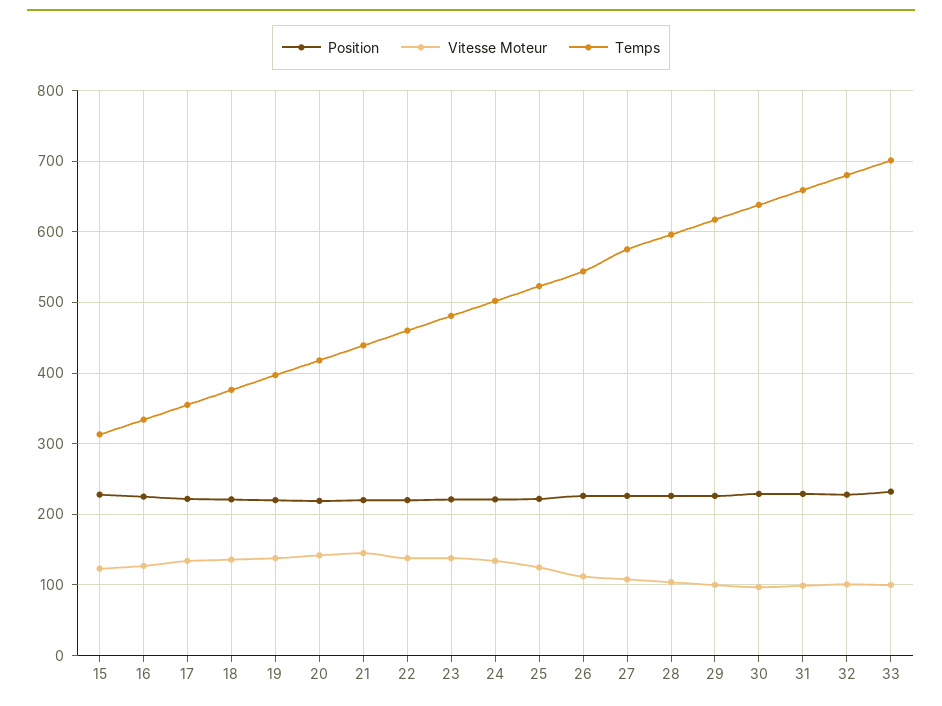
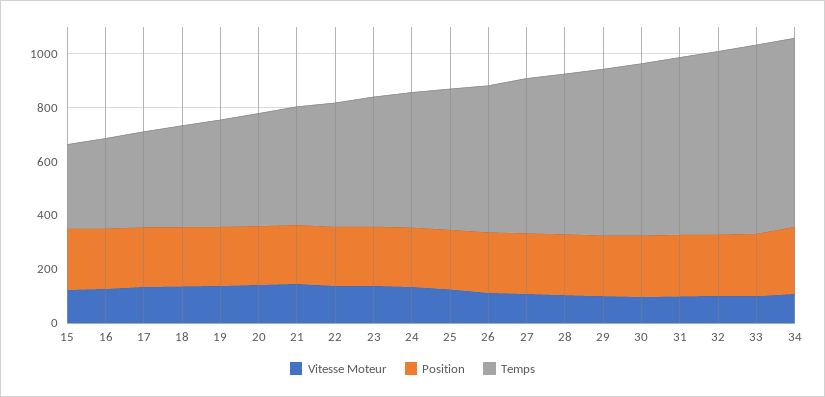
  {
    "Position": {
      "15": 230,
      "16": 230,
      "17": 220,
      "18": 220,
      "19": 220,
      "20": 220,
      "21": 220,
      "22": 220,
      "23": 220,
      "24": 220,
      "25": 220,
      "26": 230,
      "27": 230,
      "28": 230,
      "29": 230,
      "30": 230,
      "31": 230,
      "32": 230,
-     "33": 230
+     "33": 230,
+     "34": 250
    },
    "Vitesse Moteur": {
      "15": 120,
      "16": 130,
      "17": 130,
      "18": 140,
      "19": 140,
      "20": 140,
      "21": 150,
      "22": 140,
      "23": 140,
      "24": 130,
      "25": 130,
      "26": 110,
      "27": 110,
      "28": 100,
      "29": 100,
      "30": 100,
      "31": 100,
      "32": 100,
-     "33": 100
+     "33": 100,
+     "34": 100
    },
    "Temps": {
      "15": 310,
      "16": 330,
      "17": 360,
      "18": 380,
      "19": 400,
      "20": 420,
      "21": 440,
      "22": 460,
      "23": 480,
      "24": 500,
      "25": 520,
      "26": 540,
      "27": 580,
      "28": 600,
      "29": 620,
      "30": 640,
      "31": 660,
      "32": 680,
-     "33": 700
+     "33": 700,
+     "34": 700
    }
  }

